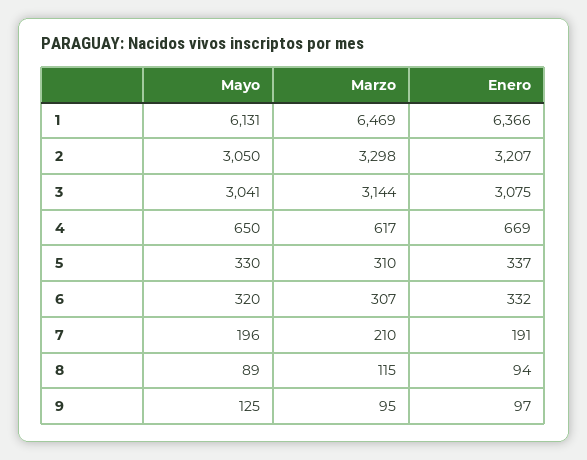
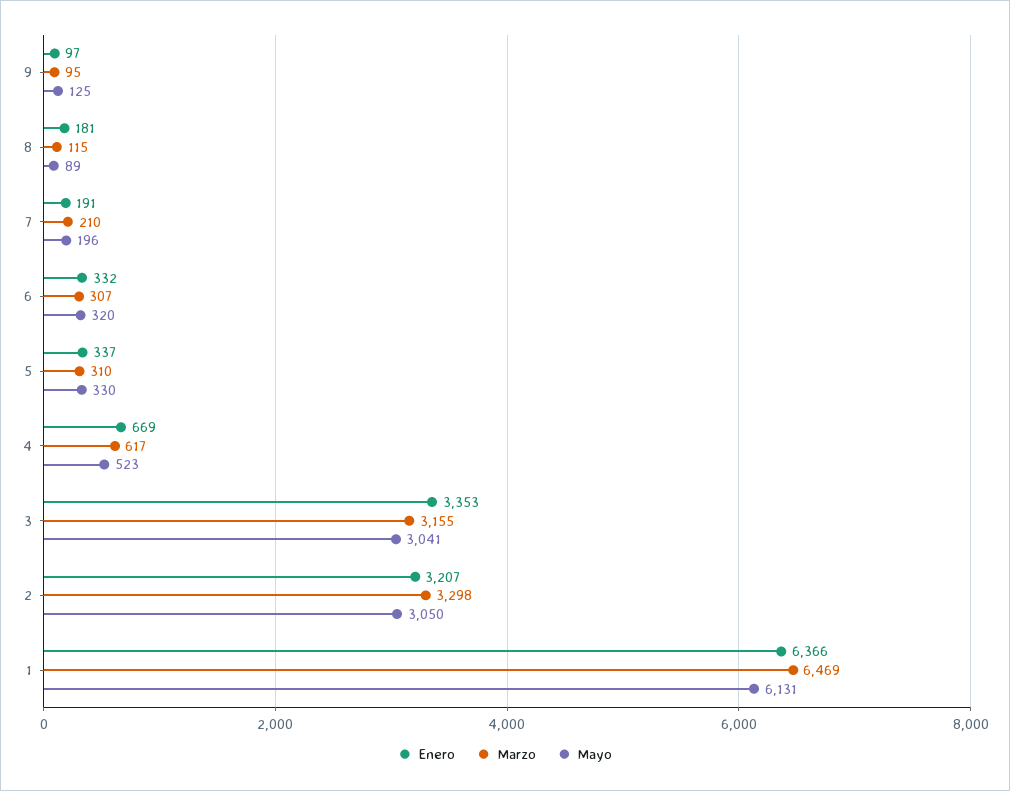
  {
    "Mayo": {
      "1": 6131,
      "2": 3050,
      "3": 3041,
-     "4": 650,
+     "4": 523,
      "5": 330,
      "6": 320,
      "7": 196,
      "8": 89,
      "9": 125
    },
    "Marzo": {
      "1": 6469,
      "2": 3298,
-     "3": 3144,
+     "3": 3155,
      "4": 617,
      "5": 310,
      "6": 307,
      "7": 210,
      "8": 115,
      "9": 95
    },
    "Enero": {
      "1": 6366,
      "2": 3207,
-     "3": 3075,
+     "3": 3353,
      "4": 669,
      "5": 337,
      "6": 332,
      "7": 191,
-     "8": 94,
+     "8": 181,
      "9": 97
    }
  }

